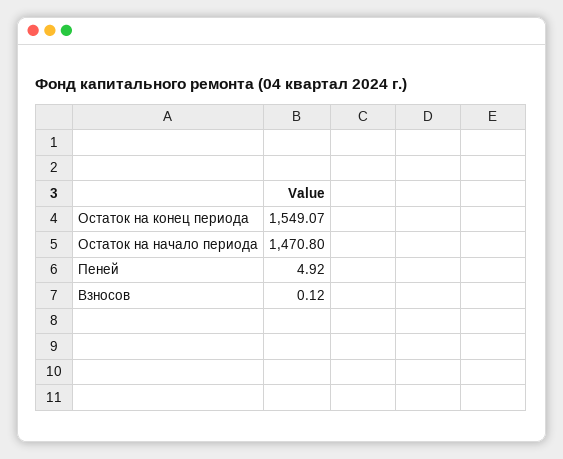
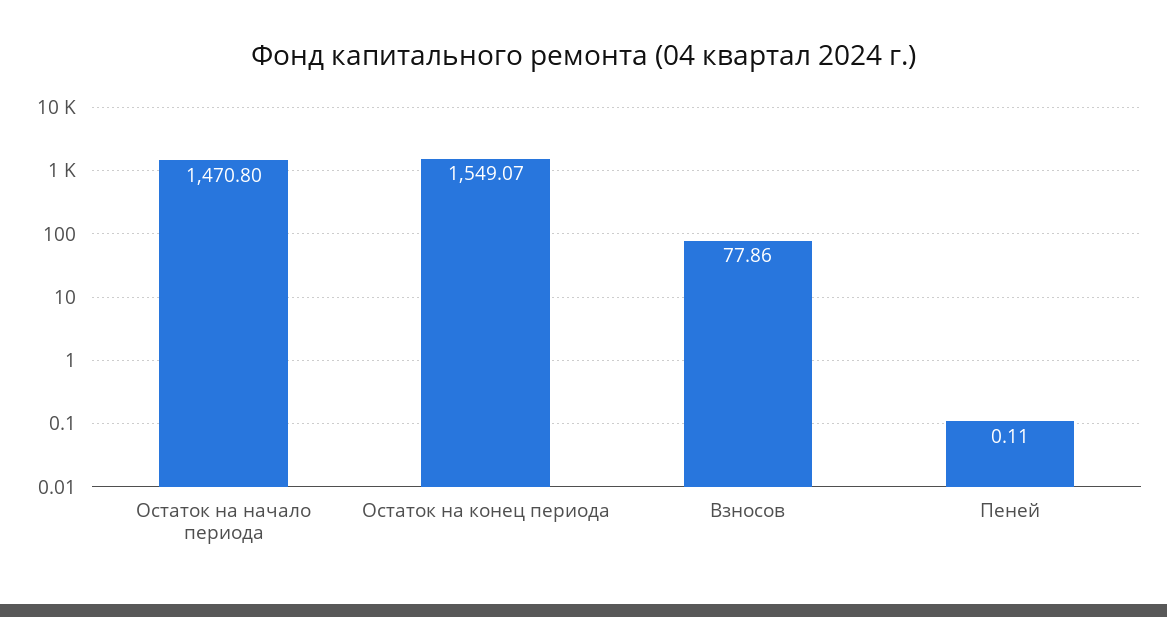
  {
    "Остаток на конец периода": 1549.07,
    "Остаток на начало периода": 1470.8,
-   "Пеней": 4.92,
+   "Пеней": 0.11,
-   "Взносов": 0.12
+   "Взносов": 77.86
  }

